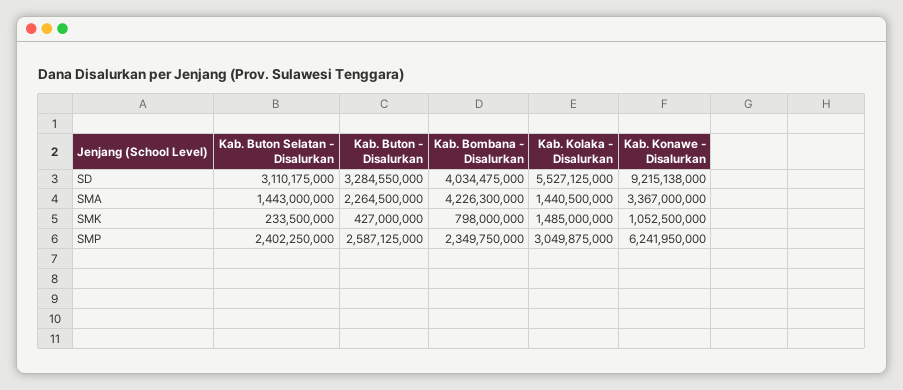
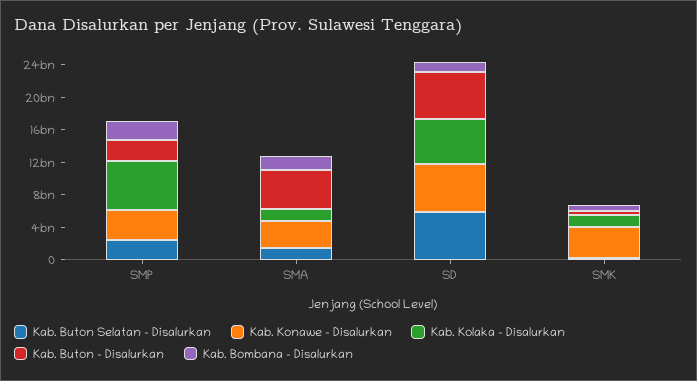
  {
    "Kab. Buton Selatan - Disalurkan": {
-     "SD": 3110175000,
+     "SD": 6000000000,
      "SMA": 1443000000,
      "SMK": 233500000,
      "SMP": 2402250000
    },
    "Kab. Buton - Disalurkan": {
-     "SD": 3284550000,
+     "SD": 6000000000,
-     "SMA": 2264500000,
+     "SMA": 5000000000,
      "SMK": 427000000,
      "SMP": 2587125000
    },
    "Kab. Bombana - Disalurkan": {
-     "SD": 4034475000,
+     "SD": 1000000000,
-     "SMA": 4226300000,
+     "SMA": 2000000000,
      "SMK": 798000000,
      "SMP": 2349750000
    },
    "Kab. Kolaka - Disalurkan": {
      "SD": 5527125000,
      "SMA": 1440500000,
      "SMK": 1485000000,
-     "SMP": 3049875000
+     "SMP": 6000000000
    },
    "Kab. Konawe - Disalurkan": {
-     "SD": 9215138000,
+     "SD": 6000000000,
      "SMA": 3367000000,
-     "SMK": 1052500000,
+     "SMK": 4000000000,
-     "SMP": 6241950000
+     "SMP": 4000000000
    }
  }

